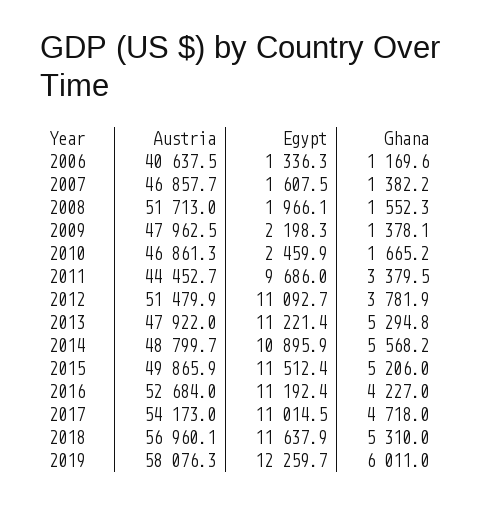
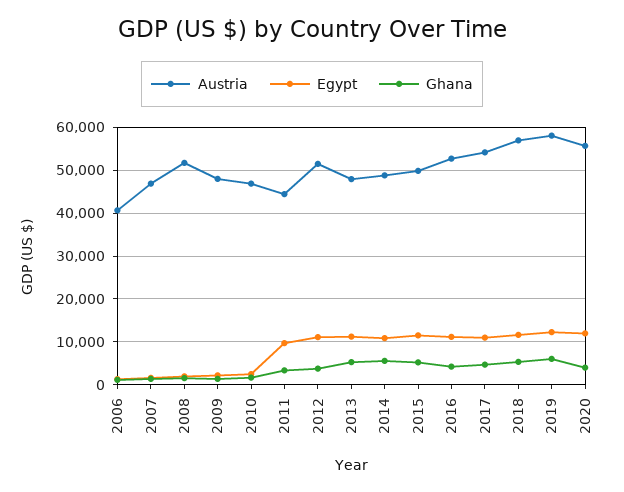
  {
    "Austria": {
      "2006": 40637.5,
      "2007": 46857.7,
      "2008": 51713,
      "2009": 47962.5,
      "2010": 46861.3,
      "2011": 44452.7,
      "2012": 51479.9,
      "2013": 47922,
      "2014": 48799.7,
      "2015": 49865.9,
      "2016": 52684,
      "2017": 54173,
      "2018": 56960.1,
-     "2019": 58076.3
+     "2019": 58076.3,
+     "2020": 56000
    },
    "Egypt": {
      "2006": 1336.3,
      "2007": 1607.5,
      "2008": 1966.1,
      "2009": 2198.3,
      "2010": 2459.9,
      "2011": 9686,
      "2012": 11092.7,
      "2013": 11221.4,
      "2014": 10895.9,
      "2015": 11512.4,
      "2016": 11192.4,
      "2017": 11014.5,
      "2018": 11637.9,
-     "2019": 12259.7
+     "2019": 12259.7,
+     "2020": 12000
    },
    "Ghana": {
      "2006": 1169.6,
      "2007": 1382.2,
      "2008": 1552.3,
      "2009": 1378.1,
      "2010": 1665.2,
      "2011": 3379.5,
      "2012": 3781.9,
      "2013": 5294.8,
      "2014": 5568.2,
      "2015": 5206,
      "2016": 4227,
      "2017": 4718,
      "2018": 5310,
-     "2019": 6011
+     "2019": 6011,
+     "2020": 4000
    }
  }

